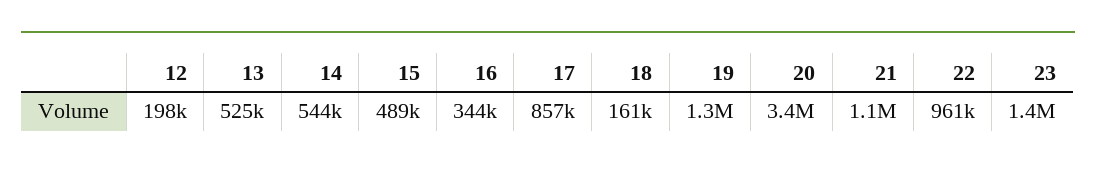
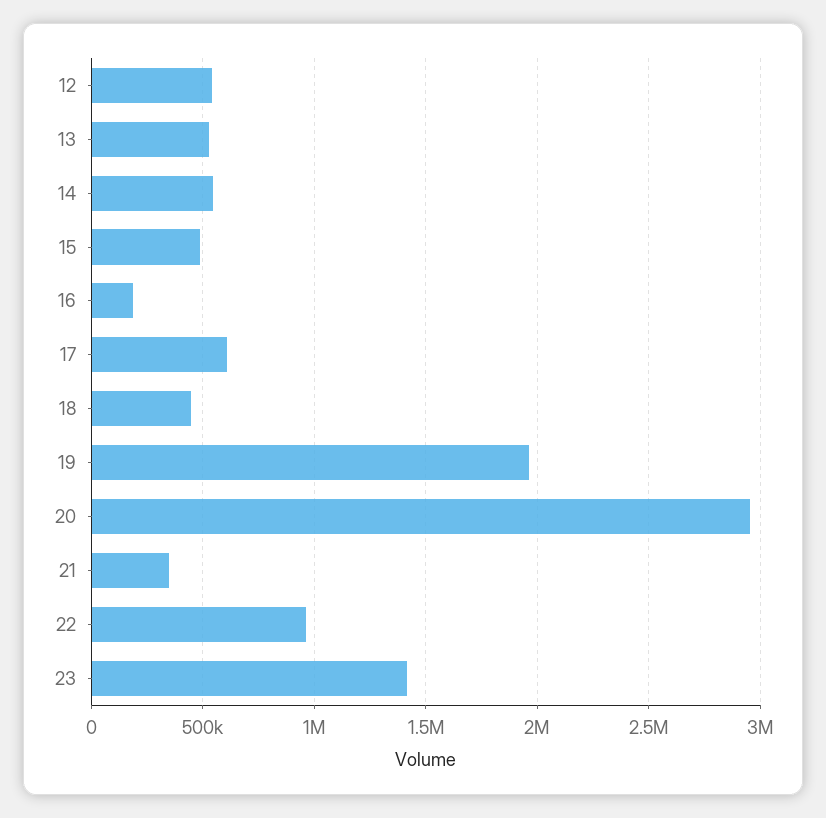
  {
-   "12": 198000,
+   "12": 550000,
    "13": 525000,
    "14": 544000,
    "15": 489000,
-   "16": 344000,
+   "16": 200000,
-   "17": 857000,
+   "17": 600000,
-   "18": 161000,
+   "18": 450000,
-   "19": 1300000,
+   "19": 1950000,
-   "20": 3400000,
+   "20": 2950000,
-   "21": 1100000,
+   "21": 350000,
    "22": 961000,
    "23": 1400000
  }

